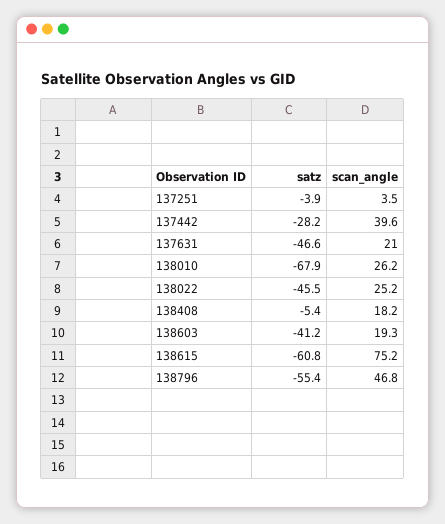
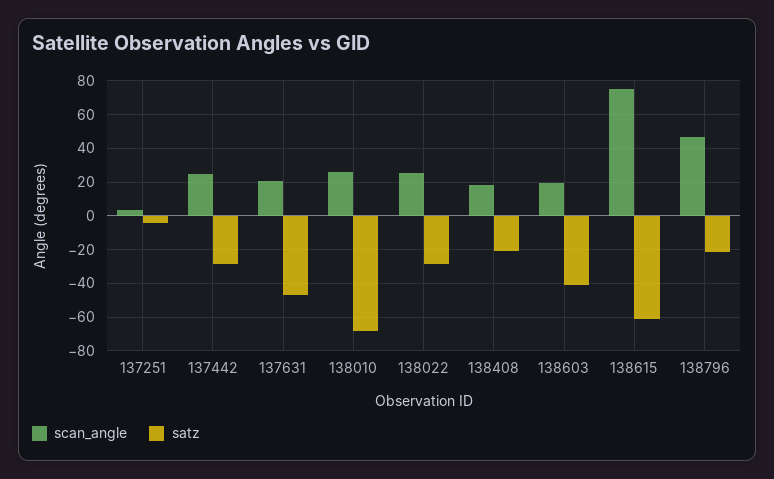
  {
    "satz": {
      "137251": -3.9,
      "137442": -28.2,
      "137631": -46.6,
      "138010": -67.9,
-     "138022": -45.5,
+     "138022": -30,
-     "138408": -5.4,
+     "138408": -20,
      "138603": -41.2,
      "138615": -60.8,
-     "138796": -55.4
+     "138796": -20
    },
    "scan_angle": {
      "137251": 3.5,
-     "137442": 39.6,
+     "137442": 25,
      "137631": 21,
      "138010": 26.2,
      "138022": 25.2,
      "138408": 18.2,
      "138603": 19.3,
      "138615": 75.2,
      "138796": 46.8
    }
  }

